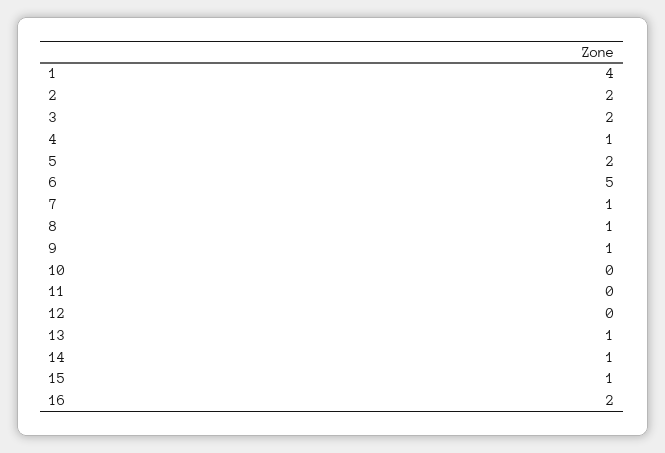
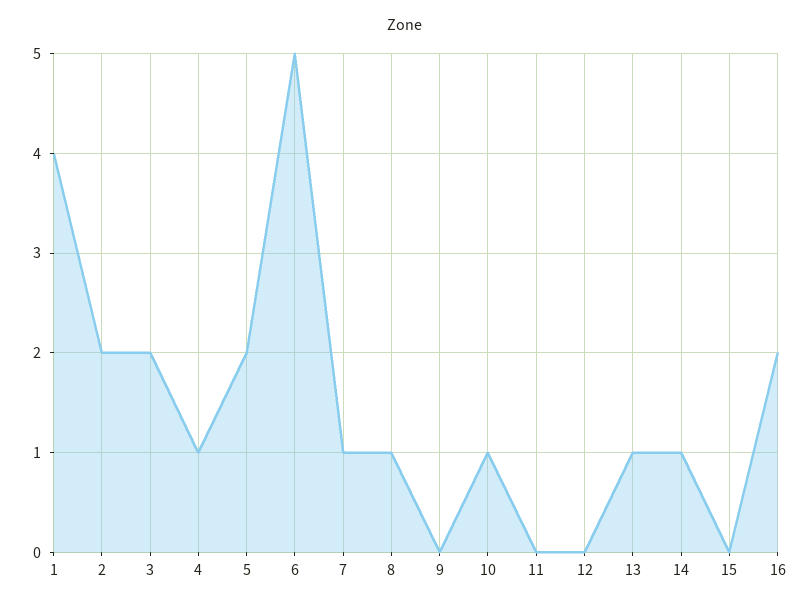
  {
    "1": 4,
    "2": 2,
    "3": 2,
    "4": 1,
    "5": 2,
    "6": 5,
    "7": 1,
    "8": 1,
-   "9": 1,
+   "9": 0,
-   "10": 0,
+   "10": 1,
    "11": 0,
    "12": 0,
    "13": 1,
    "14": 1,
-   "15": 1,
+   "15": 0,
    "16": 2
  }

